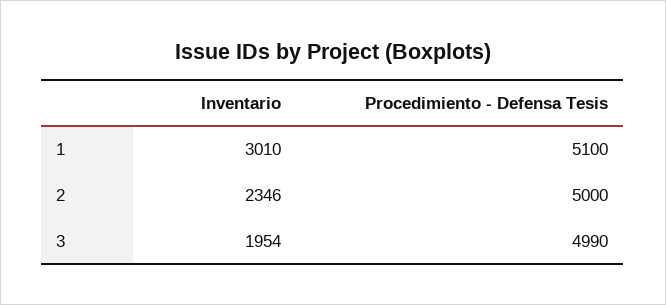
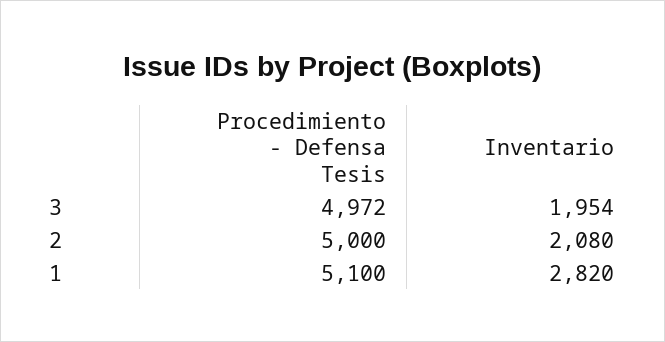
  {
    "Inventario": {
-     "1": 3010,
+     "1": 2820,
-     "2": 2346,
+     "2": 2080,
      "3": 1954
    },
    "Procedimiento - Defensa Tesis": {
      "1": 5100,
      "2": 5000,
-     "3": 4990
+     "3": 4972
    }
  }

